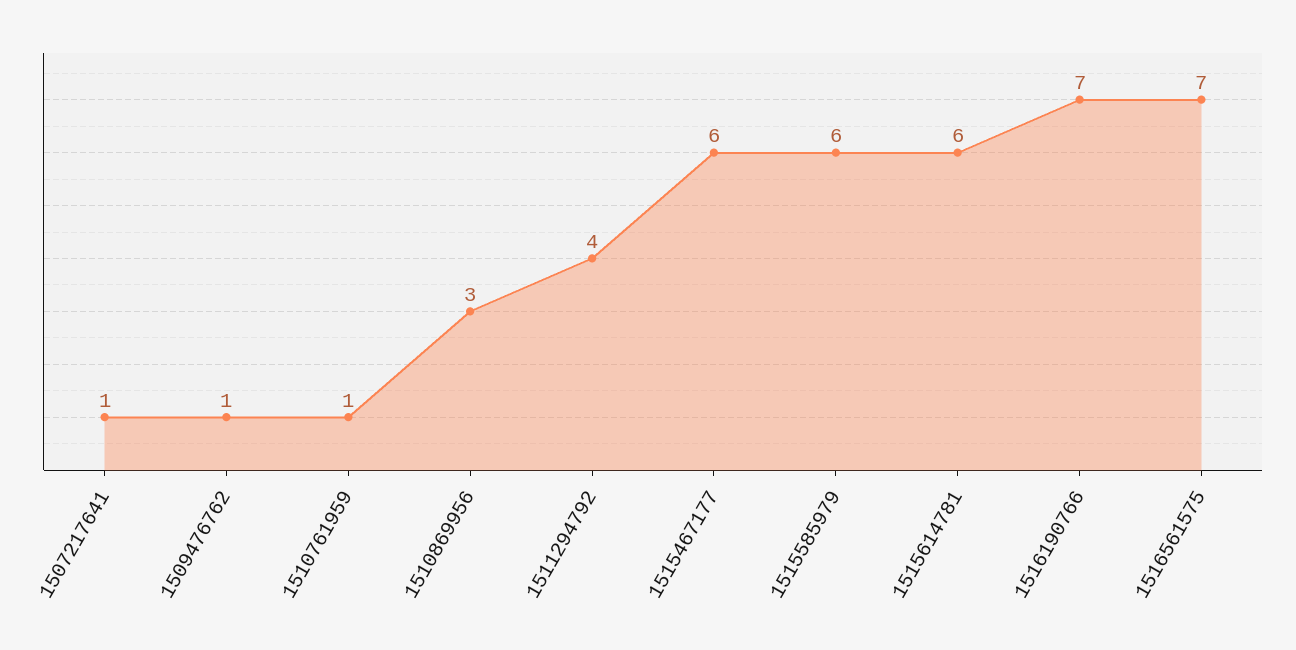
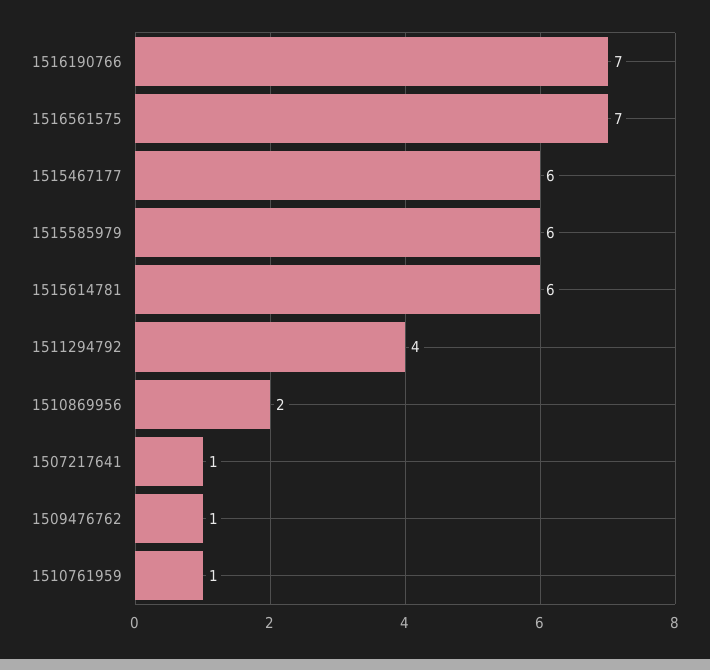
  {
    "1507217641": 1,
    "1509476762": 1,
    "1510761959": 1,
-   "1510869956": 3,
+   "1510869956": 2,
    "1511294792": 4,
    "1515467177": 6,
    "1515585979": 6,
    "1515614781": 6,
    "1516190766": 7,
    "1516561575": 7
  }

